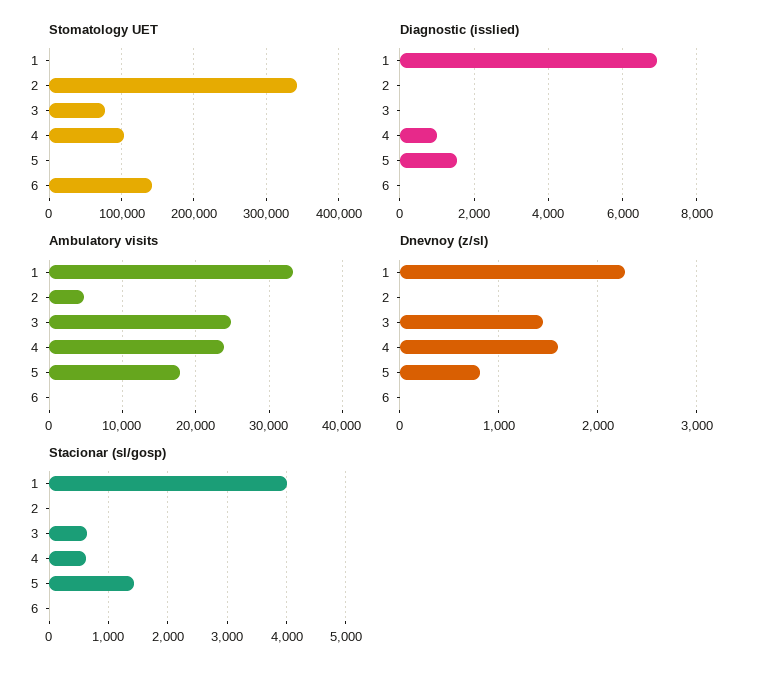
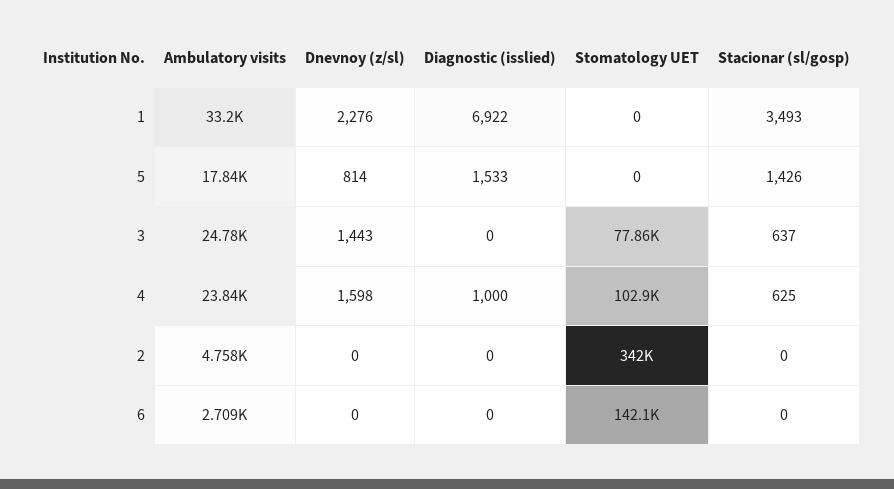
  {
    "Stomatology UET": {
      "1": 0,
      "2": 342000,
      "3": 77860,
      "4": 102900,
      "5": 0,
      "6": 142100
    },
    "Diagnostic (isslied)": {
      "1": 6922,
      "2": 0,
      "3": 0,
      "4": 1000,
      "5": 1533,
      "6": 0
    },
    "Ambulatory visits": {
      "1": 33200,
      "2": 4758,
      "3": 24780,
      "4": 23840,
      "5": 17840,
-     "6": 0
+     "6": 2709
    },
    "Dnevnoy (z/sl)": {
      "1": 2276,
      "2": 0,
      "3": 1443,
      "4": 1598,
      "5": 814,
      "6": 0
    },
    "Stacionar (sl/gosp)": {
-     "1": 4000,
+     "1": 3493,
      "2": 0,
      "3": 637,
      "4": 625,
      "5": 1426,
      "6": 0
    }
  }

